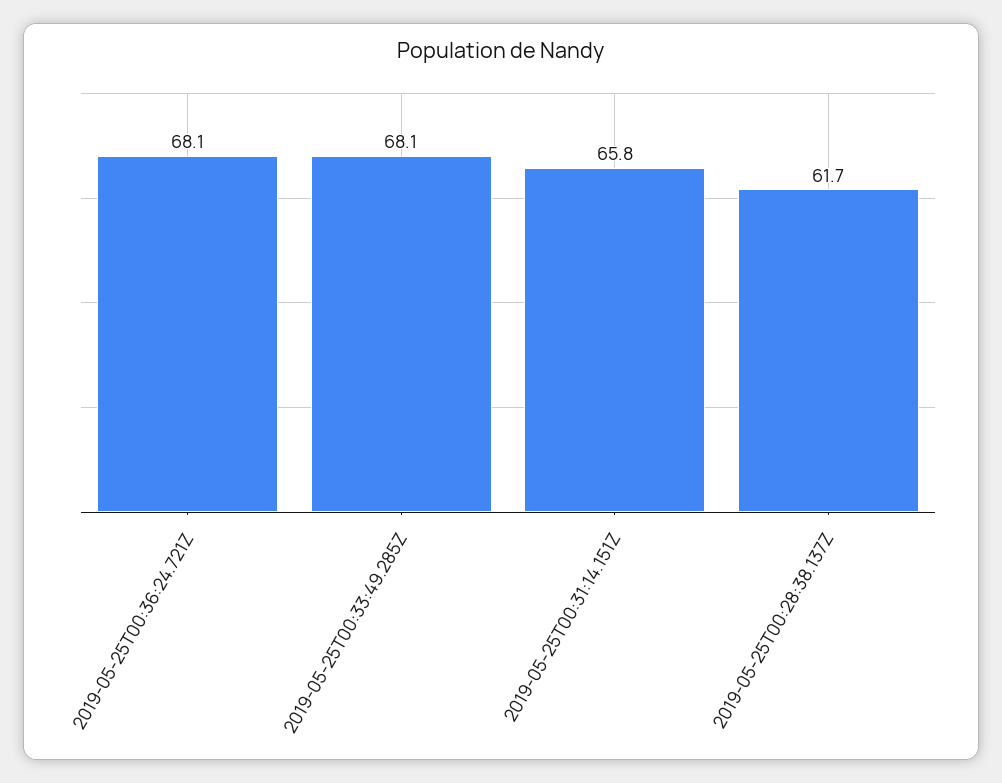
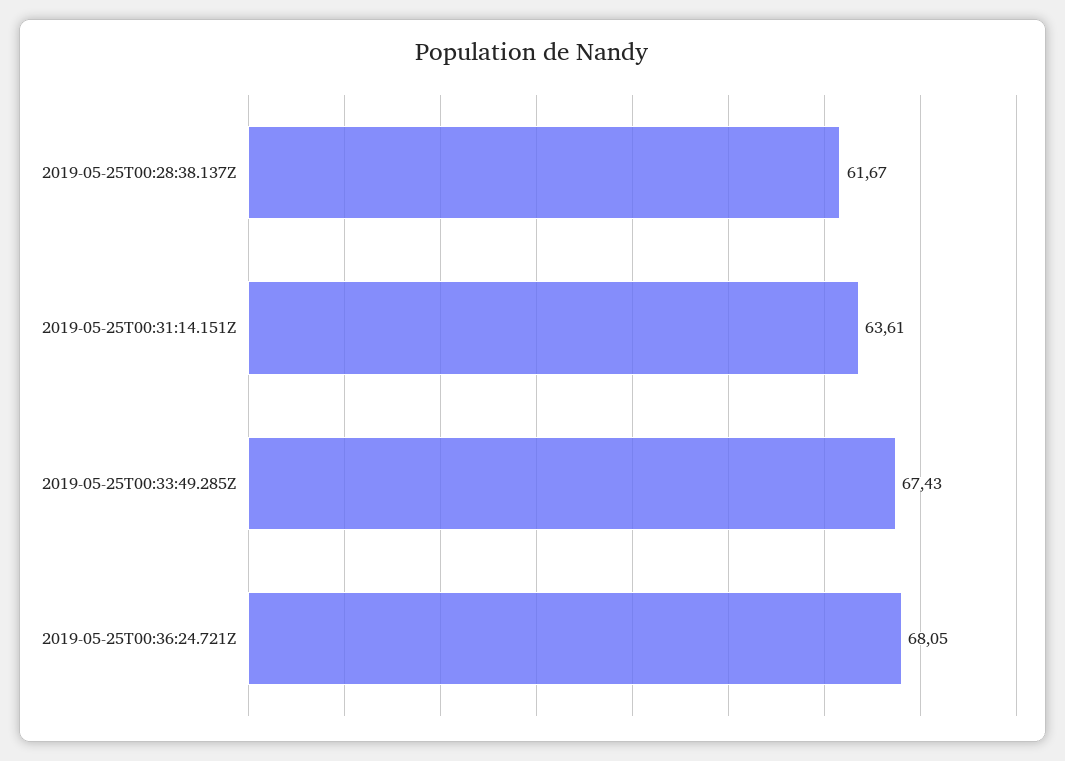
  {
    "2019-05-25T00:36:24.721Z": 68.05,
-   "2019-05-25T00:33:49.285Z": 68.1,
+   "2019-05-25T00:33:49.285Z": 67.43,
-   "2019-05-25T00:31:14.151Z": 65.8,
+   "2019-05-25T00:31:14.151Z": 63.61,
    "2019-05-25T00:28:38.137Z": 61.67
  }

